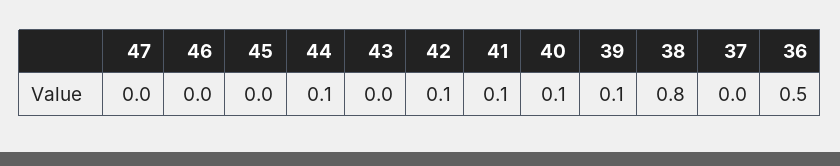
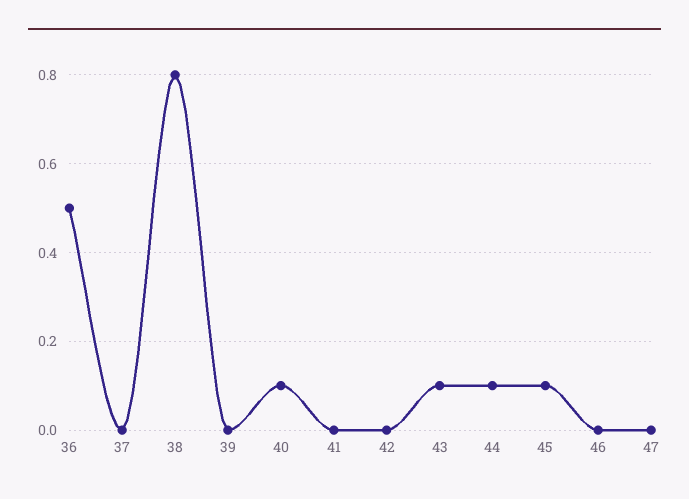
  {
    "47": 0,
    "46": 0,
-   "45": 0,
+   "45": 0.1,
    "44": 0.1,
-   "43": 0,
+   "43": 0.1,
-   "42": 0.1,
+   "42": 0,
-   "41": 0.1,
+   "41": 0,
    "40": 0.1,
-   "39": 0.1,
+   "39": 0,
    "38": 0.8,
    "37": 0,
    "36": 0.5
  }

